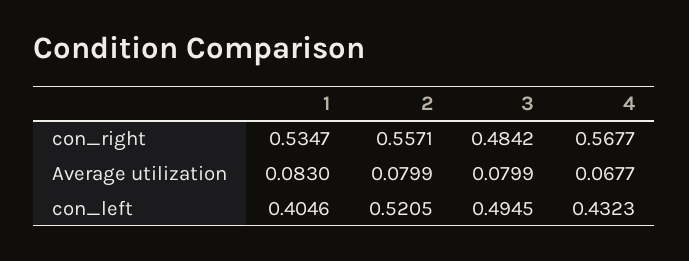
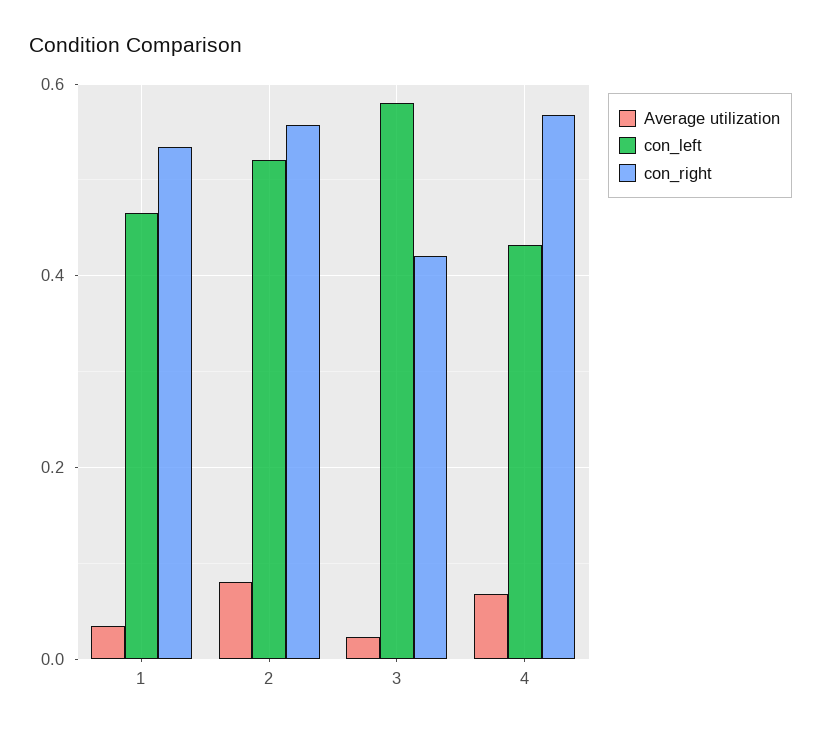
  {
    "con_right": {
      "1": 0.5347,
      "2": 0.5571,
-     "3": 0.4842,
+     "3": 0.42,
      "4": 0.5677
    },
    "Average utilization": {
-     "1": 0.083,
+     "1": 0.04,
      "2": 0.0799,
-     "3": 0.0799,
+     "3": 0.02,
      "4": 0.0677
    },
    "con_left": {
-     "1": 0.4046,
+     "1": 0.46,
      "2": 0.5205,
-     "3": 0.4945,
+     "3": 0.58,
      "4": 0.4323
    }
  }

